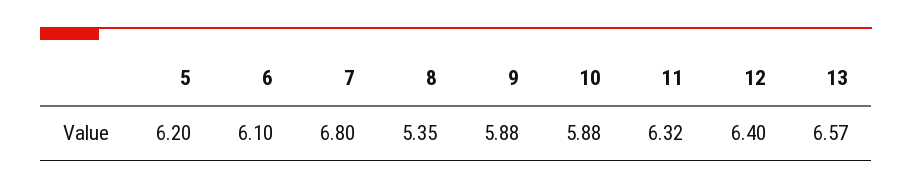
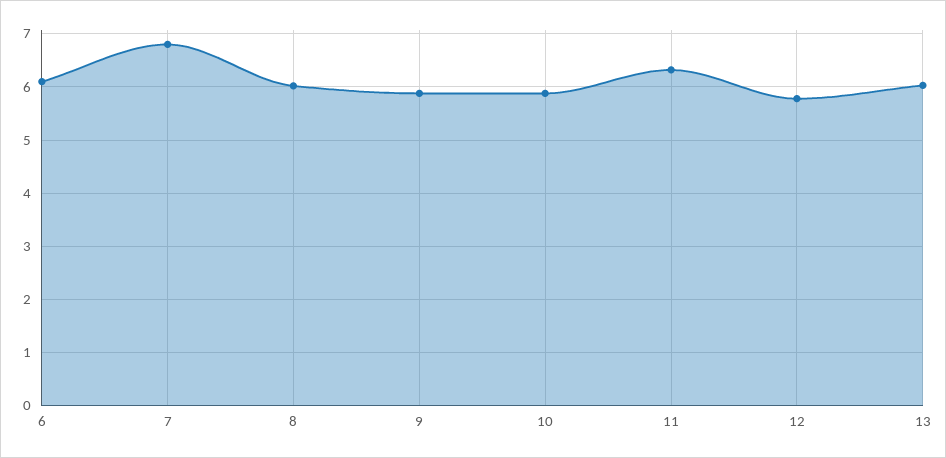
  {
-   "5": 6.2,
    "6": 6.1,
    "7": 6.8,
-   "8": 5.35,
+   "8": 6,
    "9": 5.88,
    "10": 5.88,
    "11": 6.32,
-   "12": 6.4,
+   "12": 5.8,
-   "13": 6.57
+   "13": 6
  }

